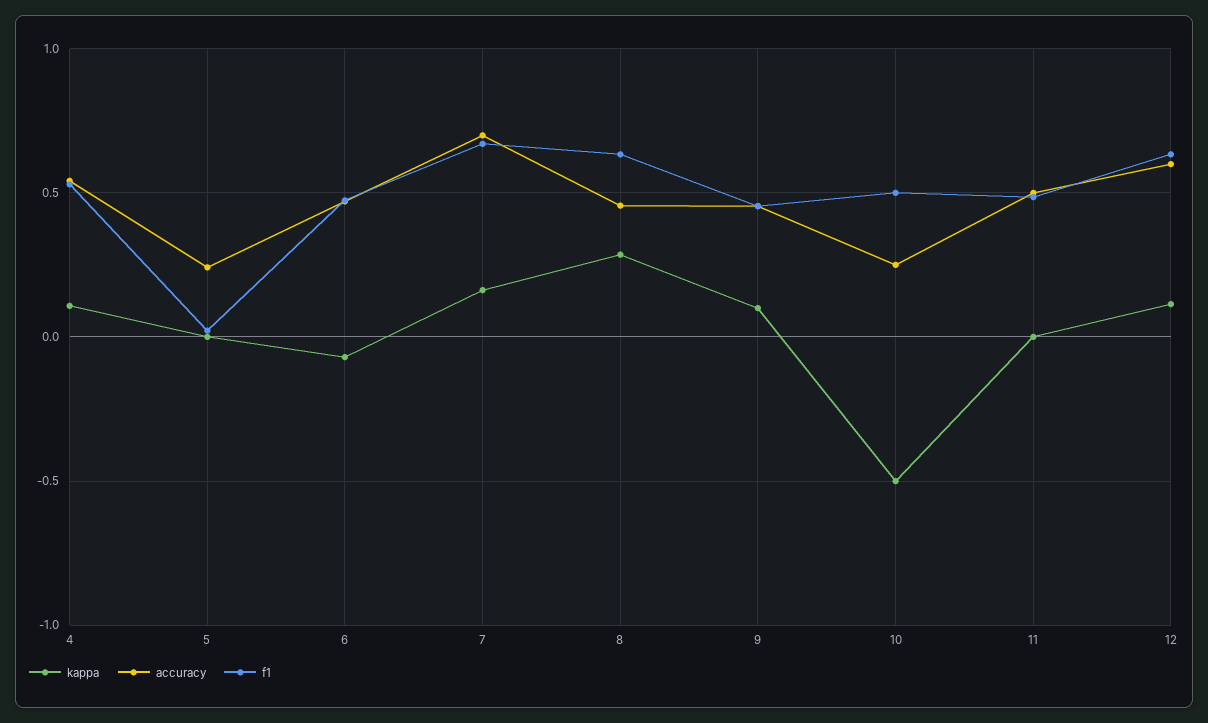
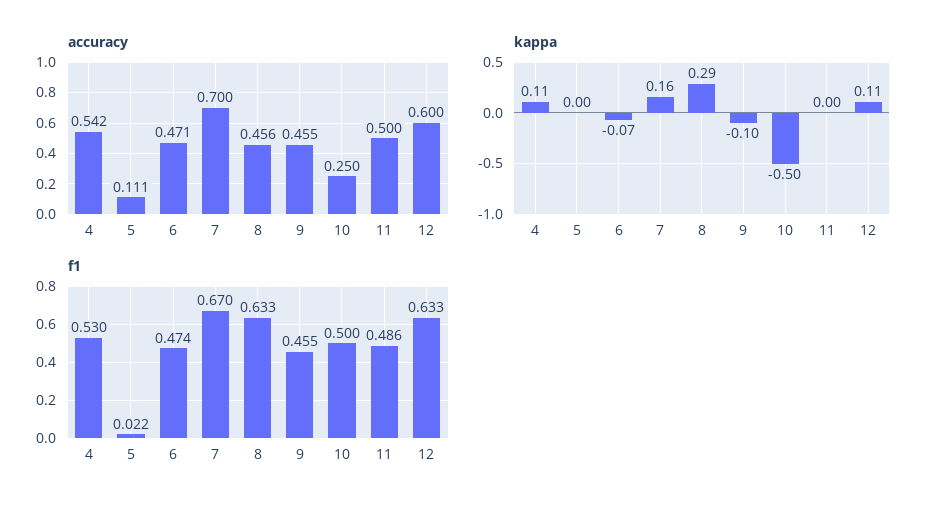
  {
    "kappa": {
      "4": 0.11,
      "5": 0,
      "6": -0.07,
      "7": 0.16,
      "8": 0.29,
-     "9": 0.1,
+     "9": -0.1,
      "10": -0.5,
      "11": 0,
      "12": 0.11
    },
    "accuracy": {
      "4": 0.542,
-     "5": 0.25,
+     "5": 0.111,
      "6": 0.471,
      "7": 0.7,
      "8": 0.456,
      "9": 0.455,
      "10": 0.25,
      "11": 0.5,
      "12": 0.6
    },
    "f1": {
      "4": 0.53,
      "5": 0.022,
      "6": 0.474,
      "7": 0.67,
      "8": 0.633,
      "9": 0.455,
      "10": 0.5,
      "11": 0.486,
      "12": 0.633
    }
  }

